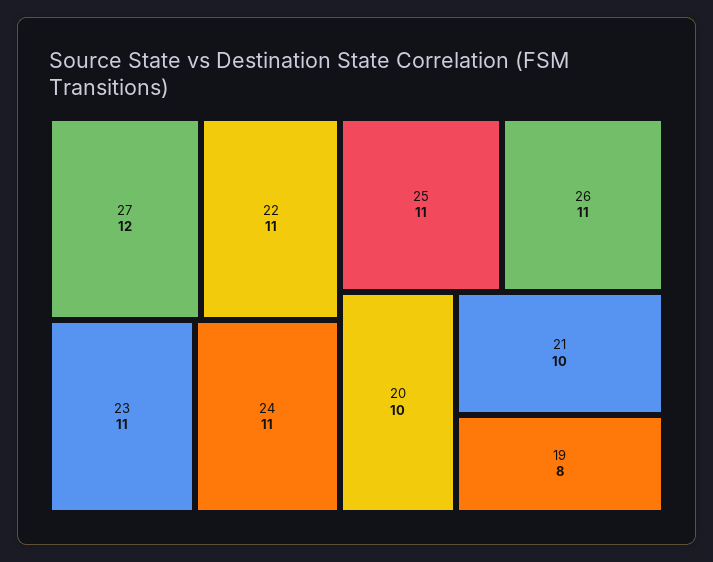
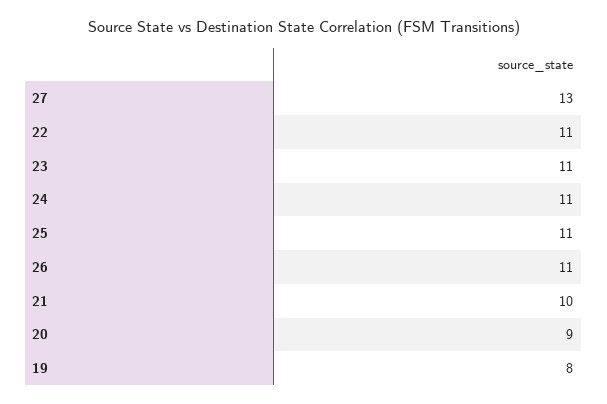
  {
-   "27": 12,
+   "27": 13,
    "22": 11,
    "23": 11,
    "24": 11,
    "25": 11,
    "26": 11,
-   "20": 10,
+   "20": 9,
    "21": 10,
    "19": 8
  }

